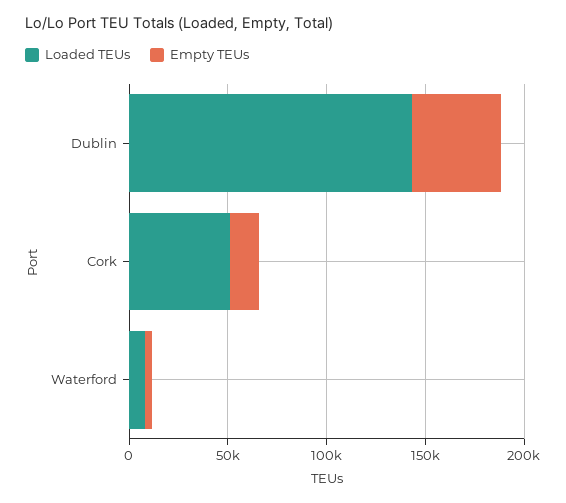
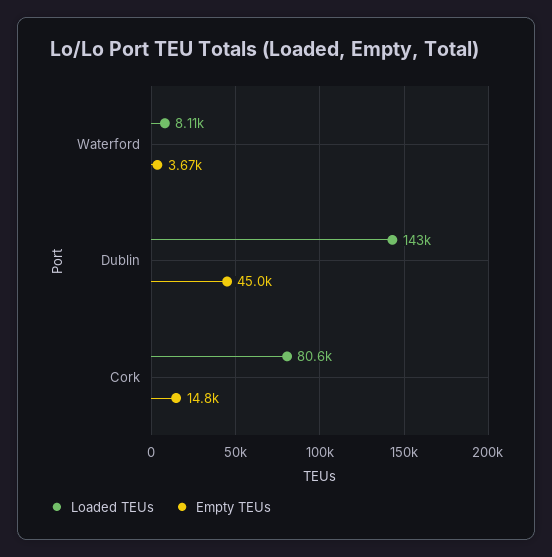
  {
    "Loaded TEUs": {
      "Dublin": 143000,
-     "Cork": 50000,
+     "Cork": 80600,
      "Waterford": 8110
    },
    "Empty TEUs": {
      "Dublin": 45000,
      "Cork": 14800,
      "Waterford": 3670
    }
  }

